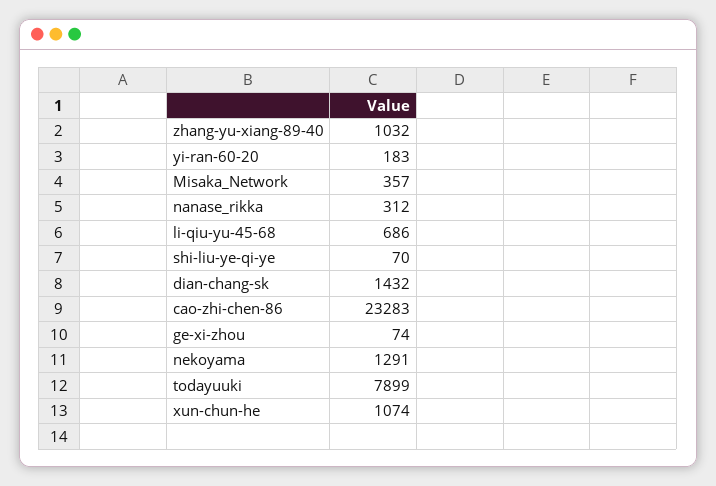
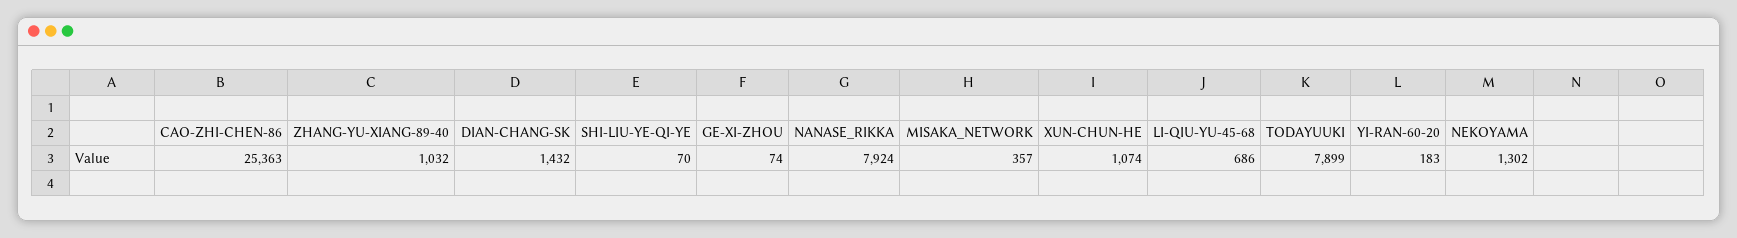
  {
    "zhang-yu-xiang-89-40": 1032,
    "yi-ran-60-20": 183,
    "Misaka_Network": 357,
-   "nanase_rikka": 312,
+   "nanase_rikka": 7924,
    "li-qiu-yu-45-68": 686,
    "shi-liu-ye-qi-ye": 70,
    "dian-chang-sk": 1432,
-   "cao-zhi-chen-86": 23283,
+   "cao-zhi-chen-86": 25363,
    "ge-xi-zhou": 74,
-   "nekoyama": 1291,
+   "nekoyama": 1302,
    "todayuuki": 7899,
    "xun-chun-he": 1074
  }

